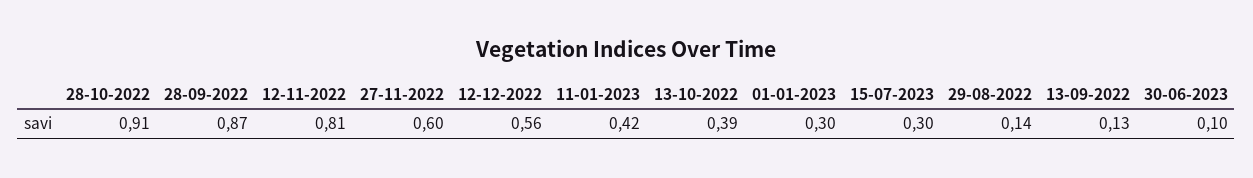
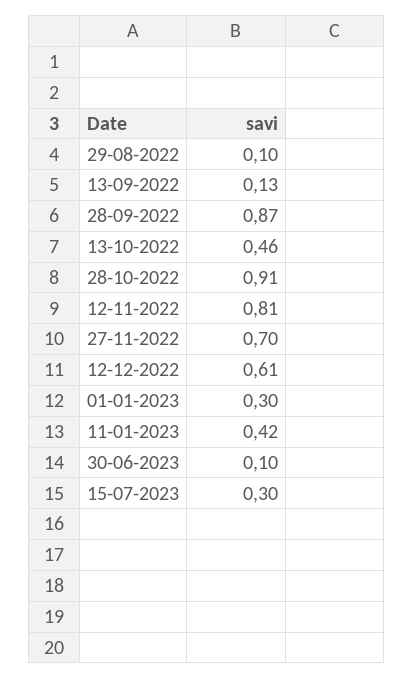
  {
    "28-10-2022": 0.91,
    "28-09-2022": 0.87,
    "12-11-2022": 0.81,
-   "27-11-2022": 0.6,
+   "27-11-2022": 0.7,
-   "12-12-2022": 0.56,
+   "12-12-2022": 0.61,
    "11-01-2023": 0.42,
-   "13-10-2022": 0.39,
+   "13-10-2022": 0.46,
    "01-01-2023": 0.3,
    "15-07-2023": 0.3,
-   "29-08-2022": 0.14,
+   "29-08-2022": 0.1,
    "13-09-2022": 0.13,
    "30-06-2023": 0.1
  }

